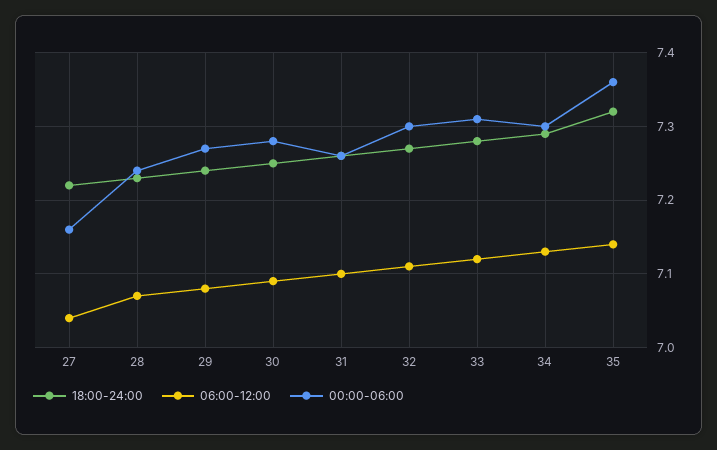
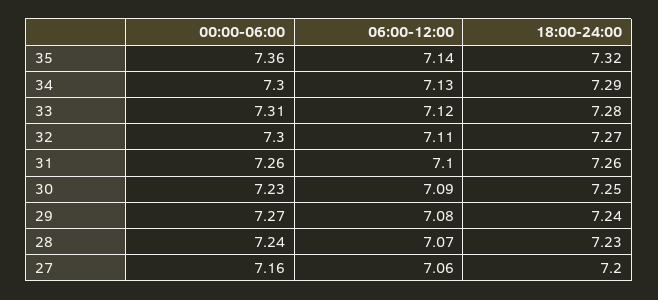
  {
    "18:00-24:00": {
-     "27": 7.22,
+     "27": 7.2,
      "28": 7.23,
      "29": 7.24,
      "30": 7.25,
      "31": 7.26,
      "32": 7.27,
      "33": 7.28,
      "34": 7.29,
      "35": 7.32
    },
    "06:00-12:00": {
-     "27": 7.04,
+     "27": 7.06,
      "28": 7.07,
      "29": 7.08,
      "30": 7.09,
      "31": 7.1,
      "32": 7.11,
      "33": 7.12,
      "34": 7.13,
      "35": 7.14
    },
    "00:00-06:00": {
      "27": 7.16,
      "28": 7.24,
      "29": 7.27,
-     "30": 7.28,
+     "30": 7.23,
      "31": 7.26,
      "32": 7.3,
      "33": 7.31,
      "34": 7.3,
      "35": 7.36
    }
  }

